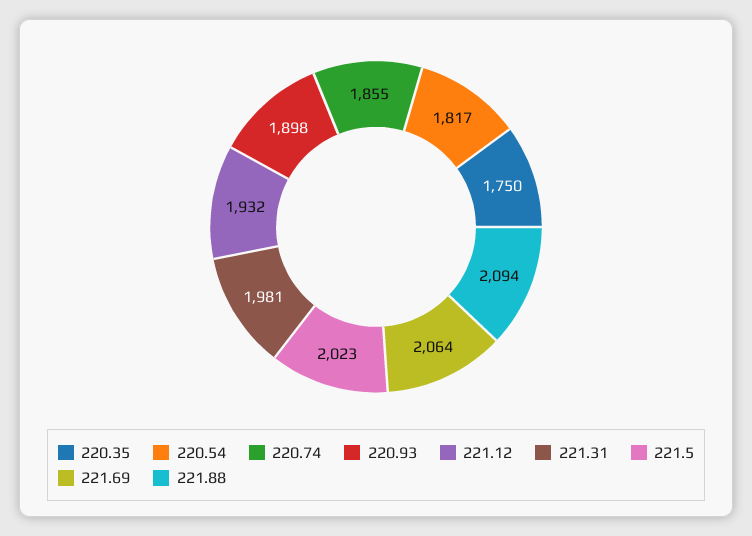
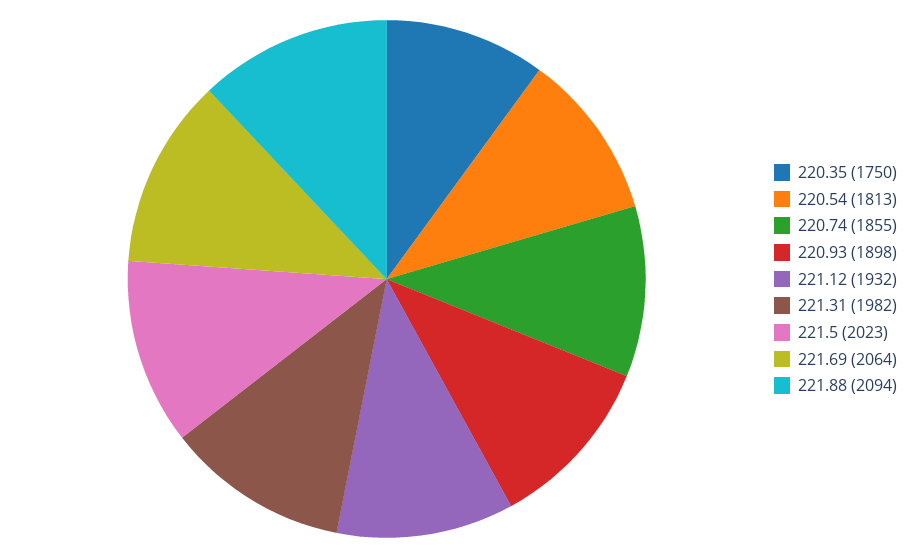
  {
    "220.35": 1750,
-   "220.54": 1817,
+   "220.54": 1813,
    "220.74": 1855,
    "220.93": 1898,
    "221.12": 1932,
-   "221.31": 1981,
+   "221.31": 1982,
    "221.5": 2023,
    "221.69": 2064,
    "221.88": 2094
  }

